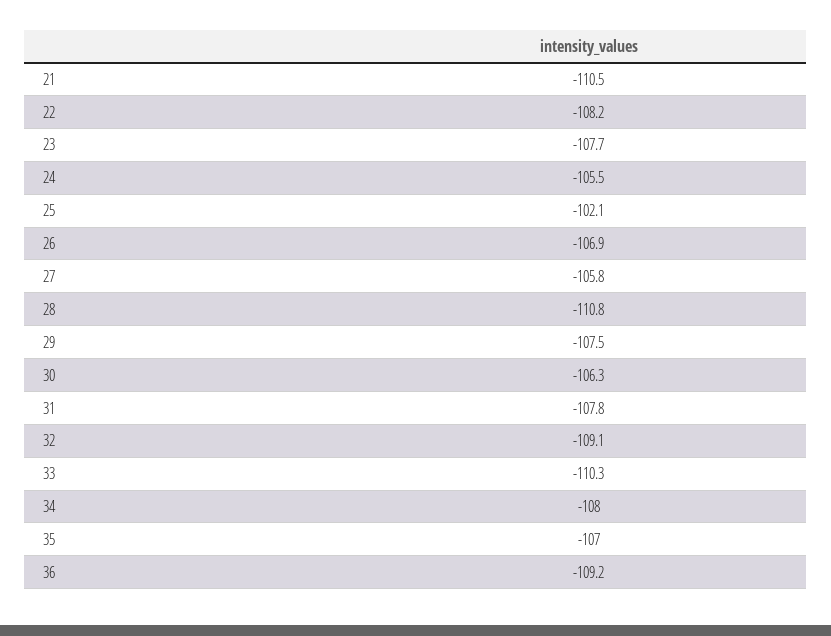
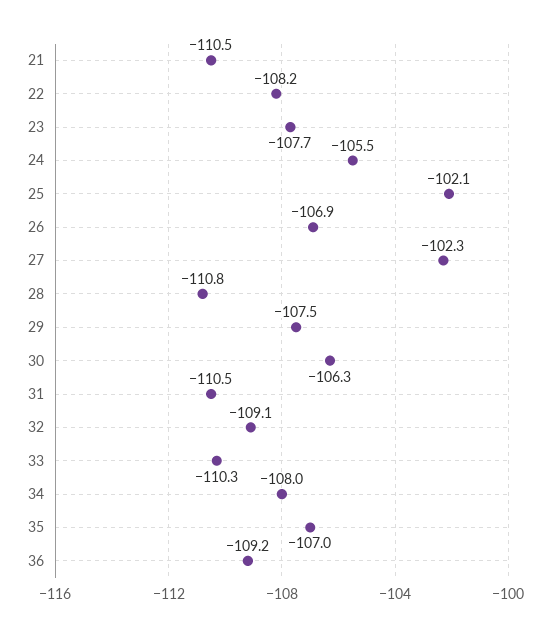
  {
    "21": -110.5,
    "22": -108.2,
    "23": -107.7,
    "24": -105.5,
    "25": -102.1,
    "26": -106.9,
-   "27": -105.8,
+   "27": -102.3,
    "28": -110.8,
    "29": -107.5,
    "30": -106.3,
-   "31": -107.8,
+   "31": -110.5,
    "32": -109.1,
    "33": -110.3,
    "34": -108,
    "35": -107,
    "36": -109.2
  }

